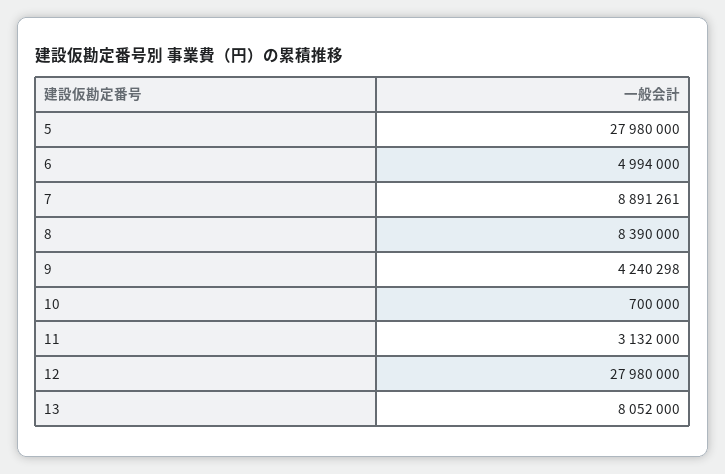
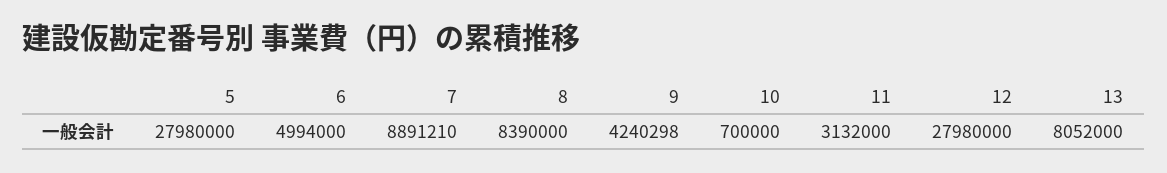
  {
    "5": 27980000,
    "6": 4994000,
-   "7": 8891261,
+   "7": 8891210,
    "8": 8390000,
    "9": 4240298,
    "10": 700000,
    "11": 3132000,
    "12": 27980000,
    "13": 8052000
  }

